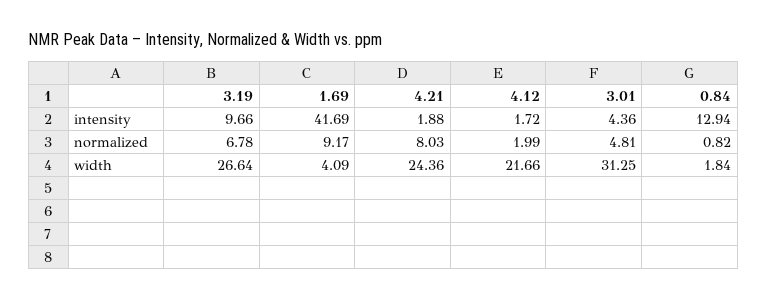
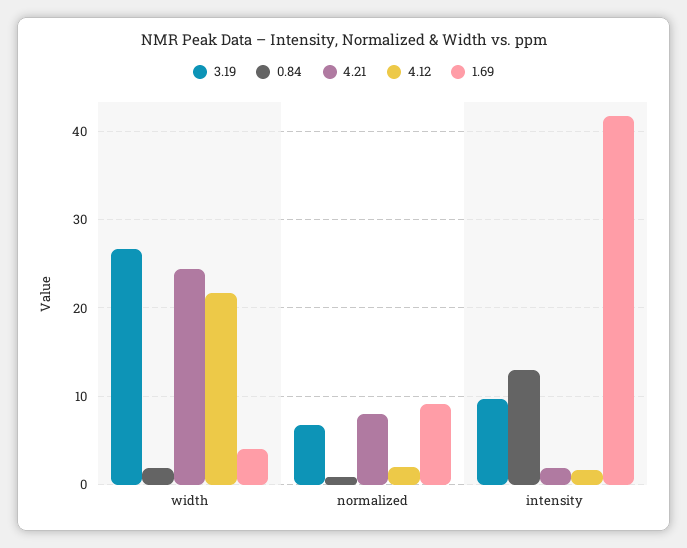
  {
    "3.19": {
      "intensity": 9.66,
      "normalized": 6.78,
      "width": 26.64
    },
    "1.69": {
      "intensity": 41.69,
      "normalized": 9.17,
      "width": 4.09
    },
    "4.21": {
      "intensity": 1.88,
      "normalized": 8.03,
      "width": 24.36
    },
    "4.12": {
      "intensity": 1.72,
      "normalized": 1.99,
      "width": 21.66
    },
-   "3.01": {
-     "intensity": 4.36,
-     "normalized": 4.81,
-     "width": 31.25
-   },
    "0.84": {
      "intensity": 12.94,
      "normalized": 0.82,
      "width": 1.84
    }
  }

